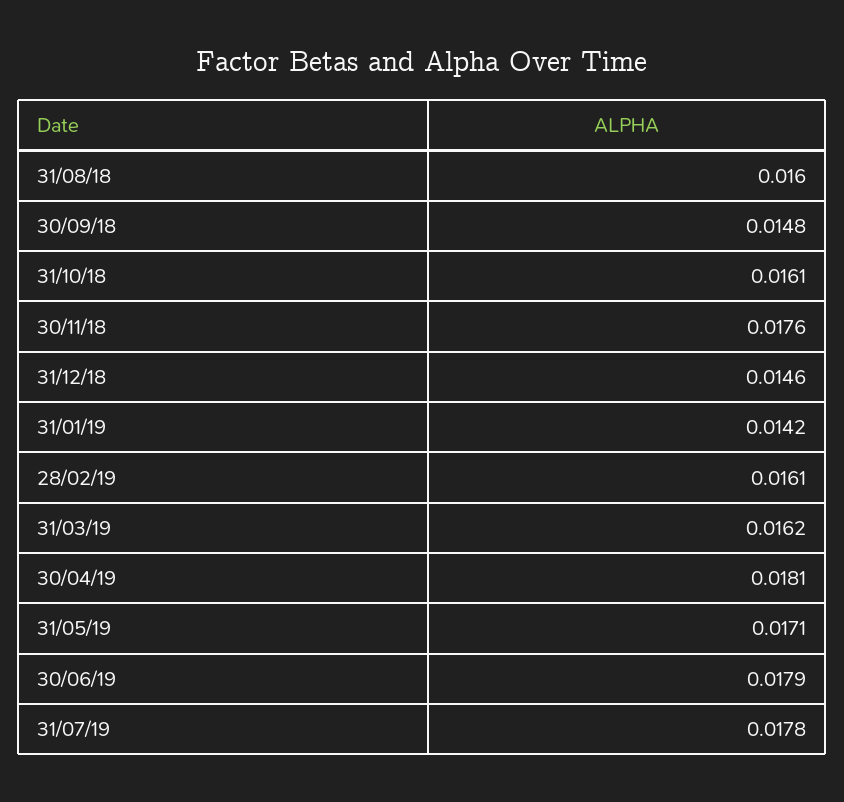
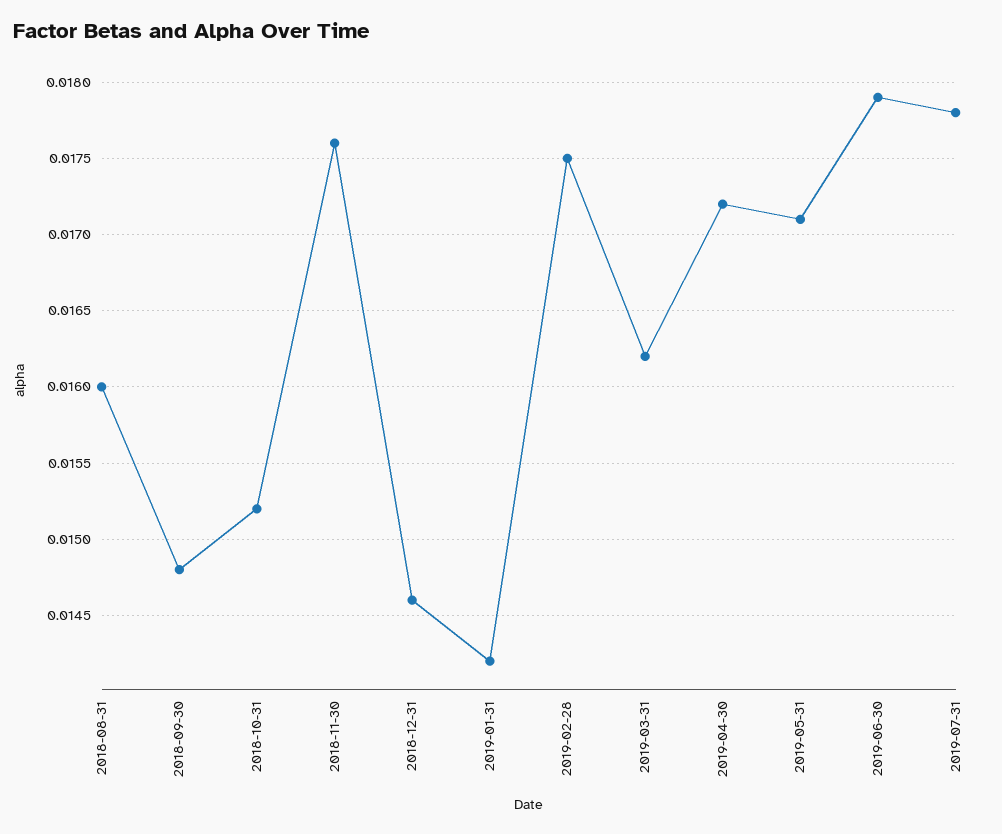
  {
    "31/08/18": 0.016,
    "30/09/18": 0.0148,
-   "31/10/18": 0.0161,
+   "31/10/18": 0.0152,
    "30/11/18": 0.0176,
    "31/12/18": 0.0146,
    "31/01/19": 0.0142,
-   "28/02/19": 0.0161,
+   "28/02/19": 0.0175,
    "31/03/19": 0.0162,
-   "30/04/19": 0.0181,
+   "30/04/19": 0.0172,
    "31/05/19": 0.0171,
    "30/06/19": 0.0179,
    "31/07/19": 0.0178
  }

